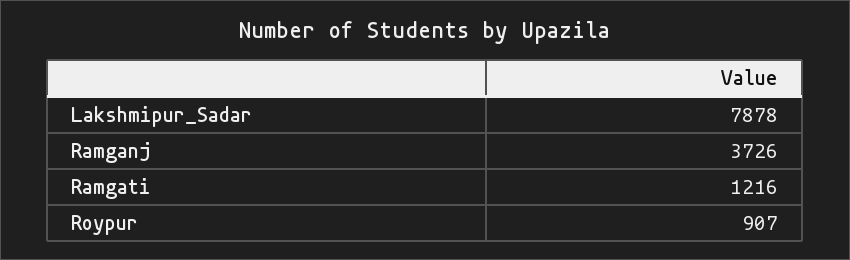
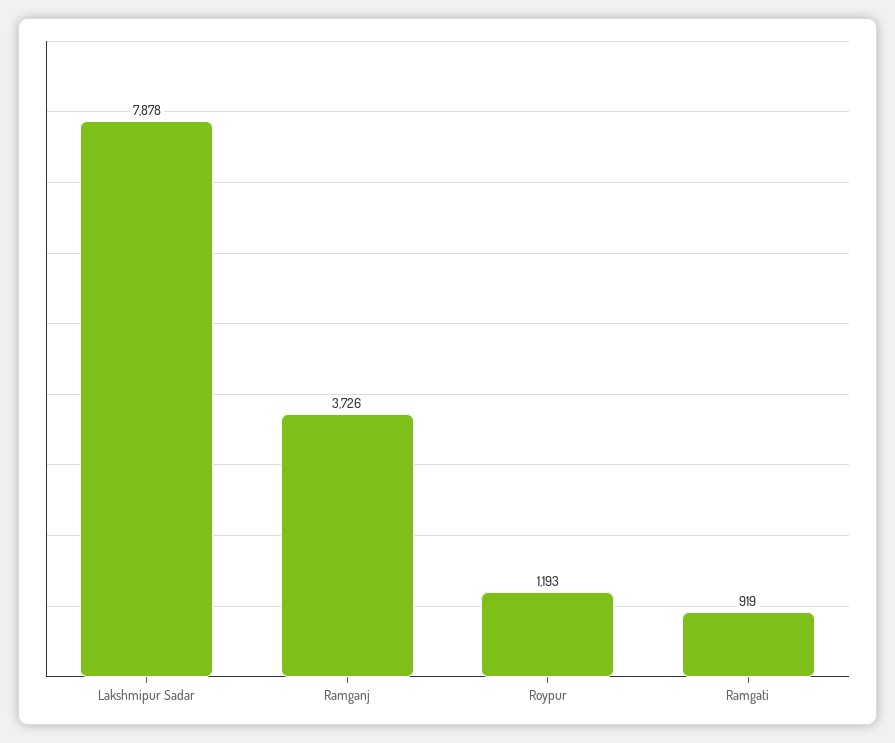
  {
    "Lakshmipur_Sadar": 7878,
    "Ramganj": 3726,
-   "Ramgati": 1216,
+   "Ramgati": 919,
-   "Roypur": 907
+   "Roypur": 1193
  }

